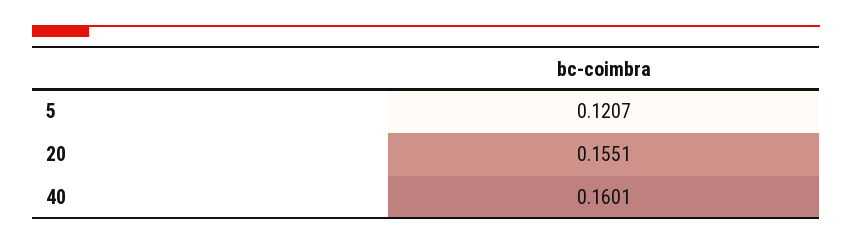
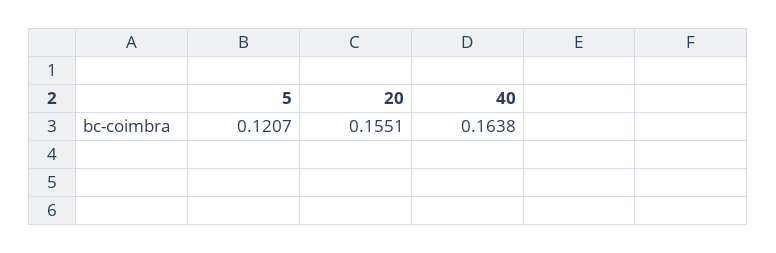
  {
    "5": 0.1207,
    "20": 0.1551,
-   "40": 0.1601
+   "40": 0.1638
  }

